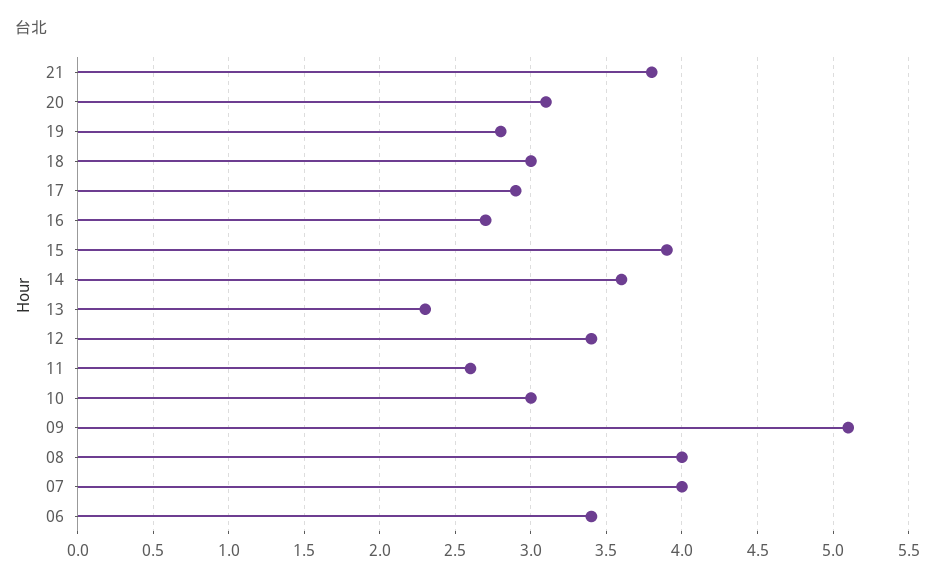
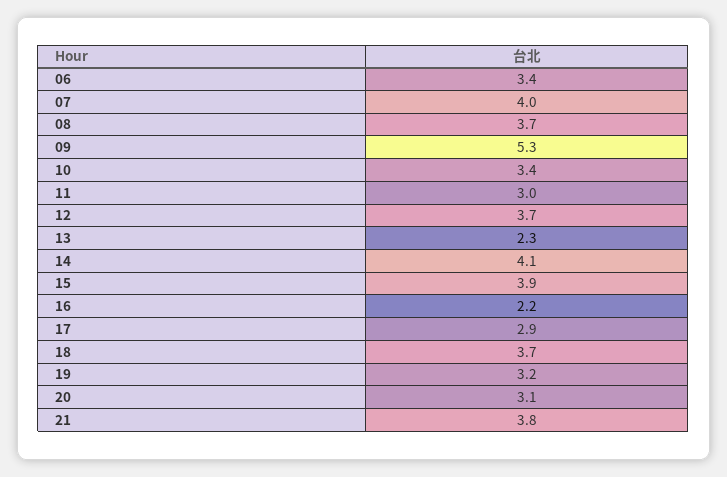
  {
    "21": 3.8,
    "20": 3.1,
-   "19": 2.8,
+   "19": 3.2,
-   "18": 3,
+   "18": 3.7,
    "17": 2.9,
-   "16": 2.7,
+   "16": 2.2,
    "15": 3.9,
-   "14": 3.6,
+   "14": 4.1,
    "13": 2.3,
-   "12": 3.4,
+   "12": 3.7,
-   "11": 2.6,
+   "11": 3,
-   "10": 3,
+   "10": 3.4,
-   "09": 5.1,
+   "09": 5.3,
-   "08": 4,
+   "08": 3.7,
    "07": 4,
    "06": 3.4
  }

